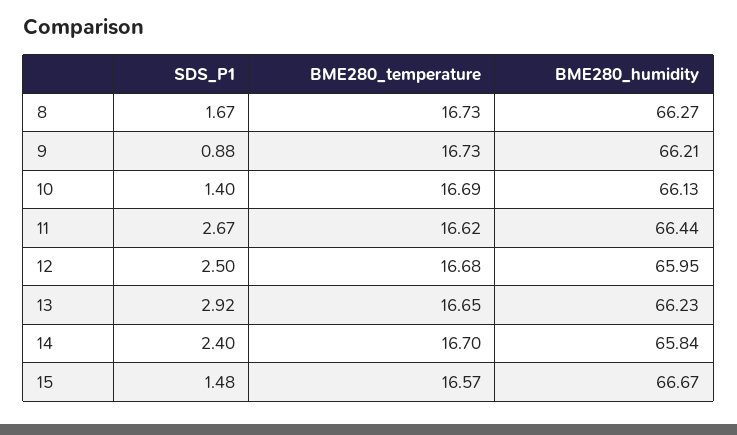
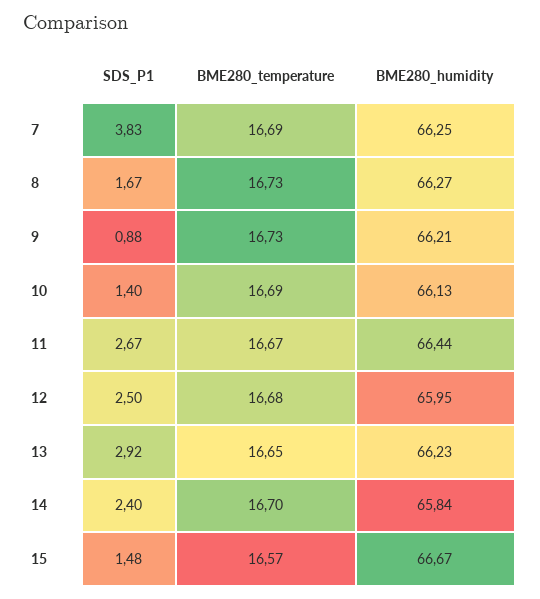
  {
    "SDS_P1": {
      "8": 1.67,
      "9": 0.88,
      "10": 1.4,
      "11": 2.67,
      "12": 2.5,
      "13": 2.92,
      "14": 2.4,
-     "15": 1.48
+     "15": 1.48,
+     "7": 3.83
    },
    "BME280_temperature": {
      "8": 16.73,
      "9": 16.73,
      "10": 16.69,
-     "11": 16.62,
+     "11": 16.67,
      "12": 16.68,
      "13": 16.65,
      "14": 16.7,
-     "15": 16.57
+     "15": 16.57,
+     "7": 16.69
    },
    "BME280_humidity": {
      "8": 66.27,
      "9": 66.21,
      "10": 66.13,
      "11": 66.44,
      "12": 65.95,
      "13": 66.23,
      "14": 65.84,
-     "15": 66.67
+     "15": 66.67,
+     "7": 66.25
    }
  }

